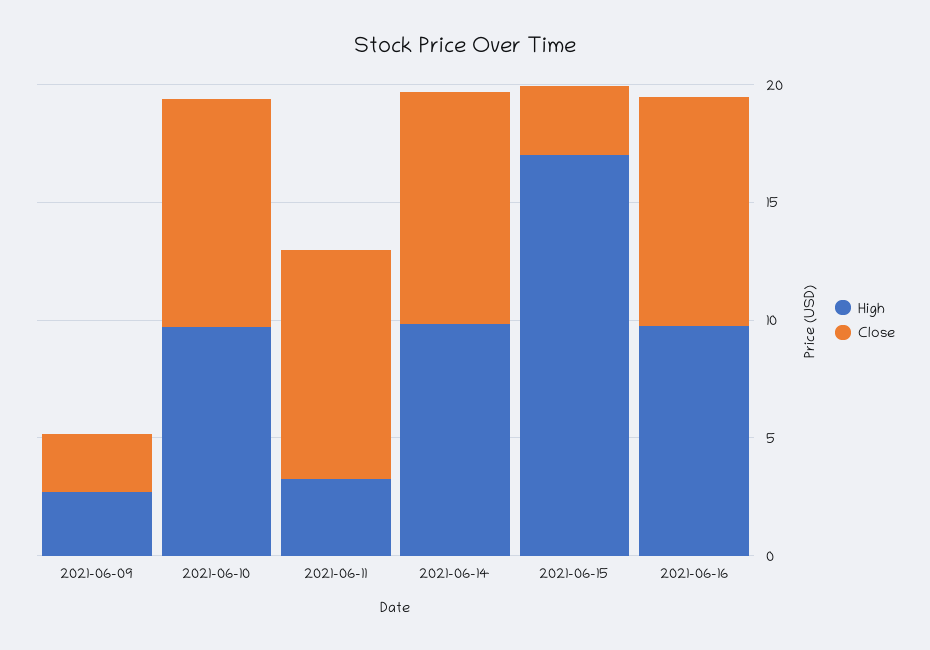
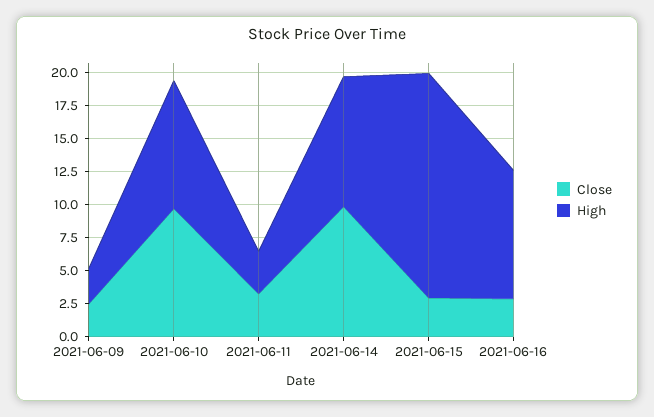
  {
    "High": {
      "2021-06-09": 3,
      "2021-06-10": 10,
      "2021-06-11": 3,
      "2021-06-14": 10,
      "2021-06-15": 17,
      "2021-06-16": 10
    },
    "Close": {
      "2021-06-09": 2,
      "2021-06-10": 10,
-     "2021-06-11": 10,
+     "2021-06-11": 2.5,
      "2021-06-14": 10,
      "2021-06-15": 3,
-     "2021-06-16": 10
+     "2021-06-16": 2.5
    }
  }

